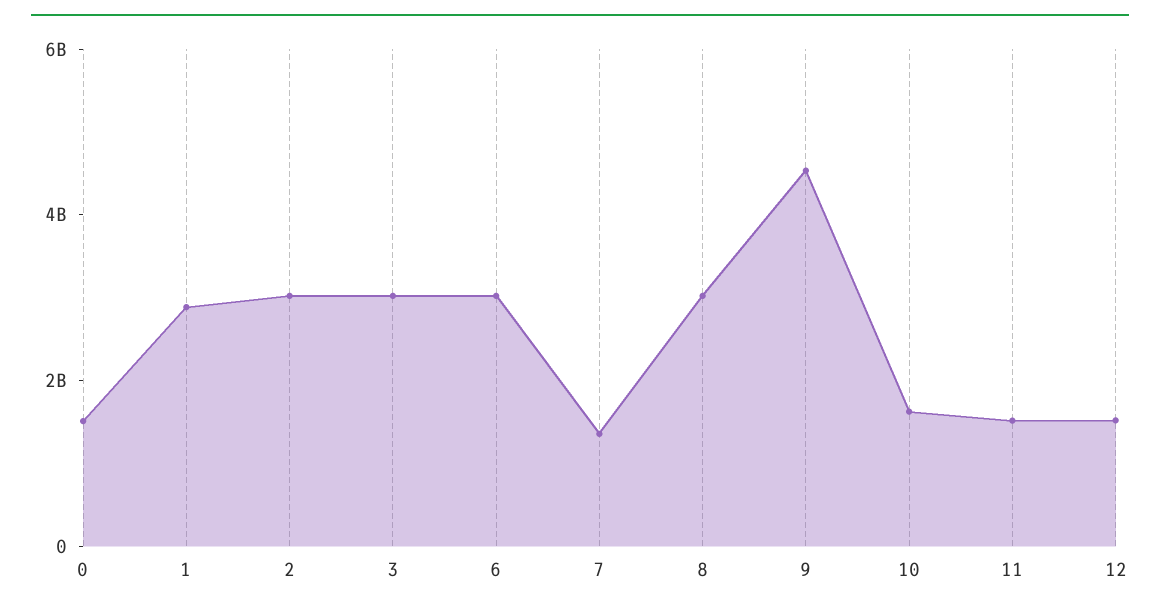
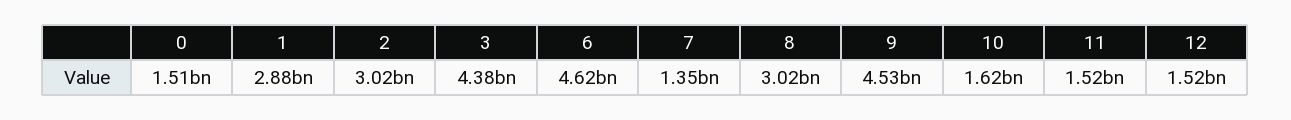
  {
    "0": 1510000000,
    "1": 2880000000,
    "2": 3020000000,
-   "3": 3000000000,
+   "3": 4380000000,
-   "6": 3000000000,
+   "6": 4620000000,
    "7": 1350000000,
    "8": 3020000000,
    "9": 4530000000,
    "10": 1620000000,
    "11": 1520000000,
    "12": 1520000000
  }

